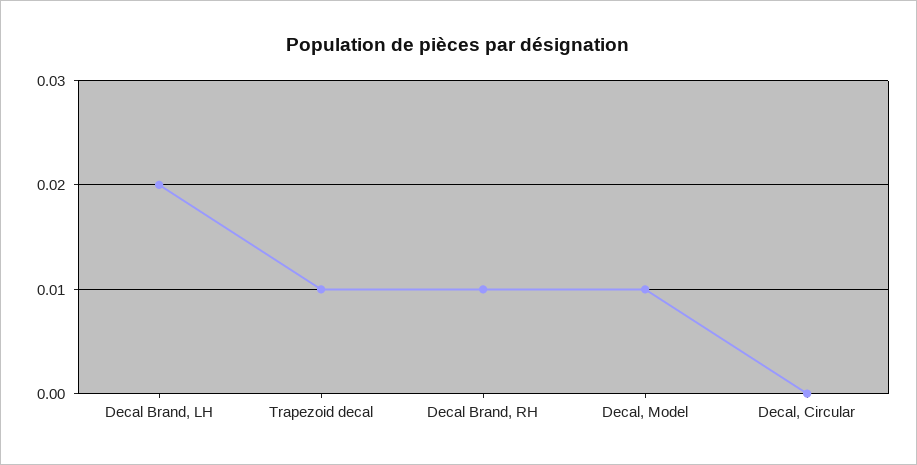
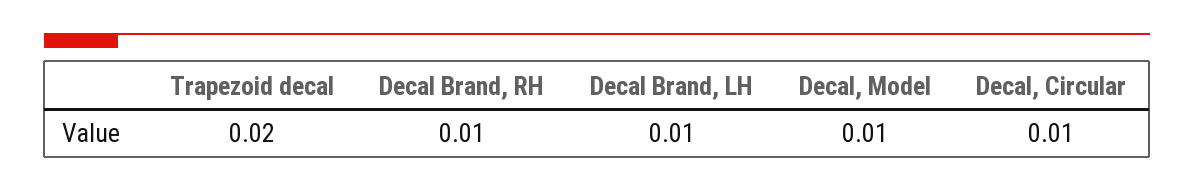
  {
-   "Decal Brand, LH": 0.02,
+   "Decal Brand, LH": 0.01,
-   "Trapezoid decal": 0.01,
+   "Trapezoid decal": 0.02,
    "Decal Brand, RH": 0.01,
    "Decal, Model": 0.01,
-   "Decal, Circular": 0
+   "Decal, Circular": 0.01
  }

